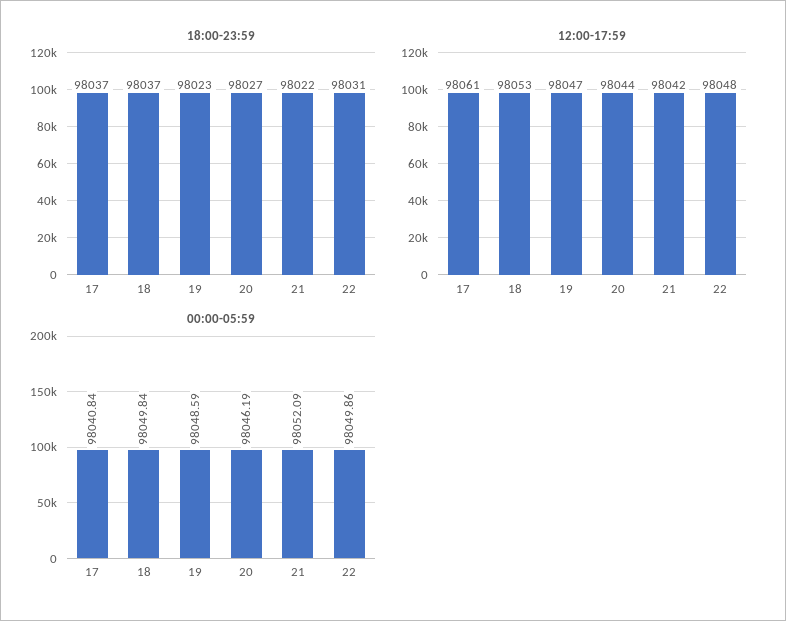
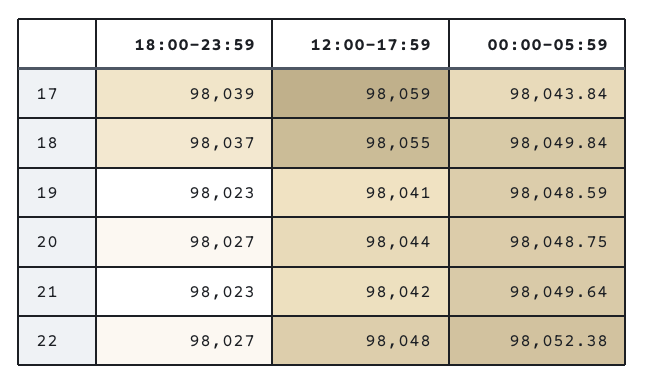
  {
    "18:00-23:59": {
-     "17": 98037,
+     "17": 98039,
      "18": 98037,
      "19": 98023,
      "20": 98027,
-     "21": 98022,
+     "21": 98023,
-     "22": 98031
+     "22": 98027
    },
    "12:00-17:59": {
-     "17": 98061,
+     "17": 98059,
-     "18": 98053,
+     "18": 98055,
-     "19": 98047,
+     "19": 98041,
      "20": 98044,
      "21": 98042,
      "22": 98048
    },
    "00:00-05:59": {
-     "17": 98040.84,
+     "17": 98043.84,
      "18": 98049.84,
      "19": 98048.59,
-     "20": 98046.19,
+     "20": 98048.75,
-     "21": 98052.09,
+     "21": 98049.64,
-     "22": 98049.86
+     "22": 98052.38
    }
  }

